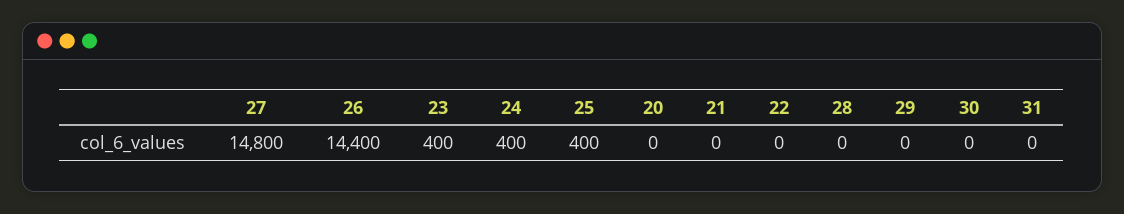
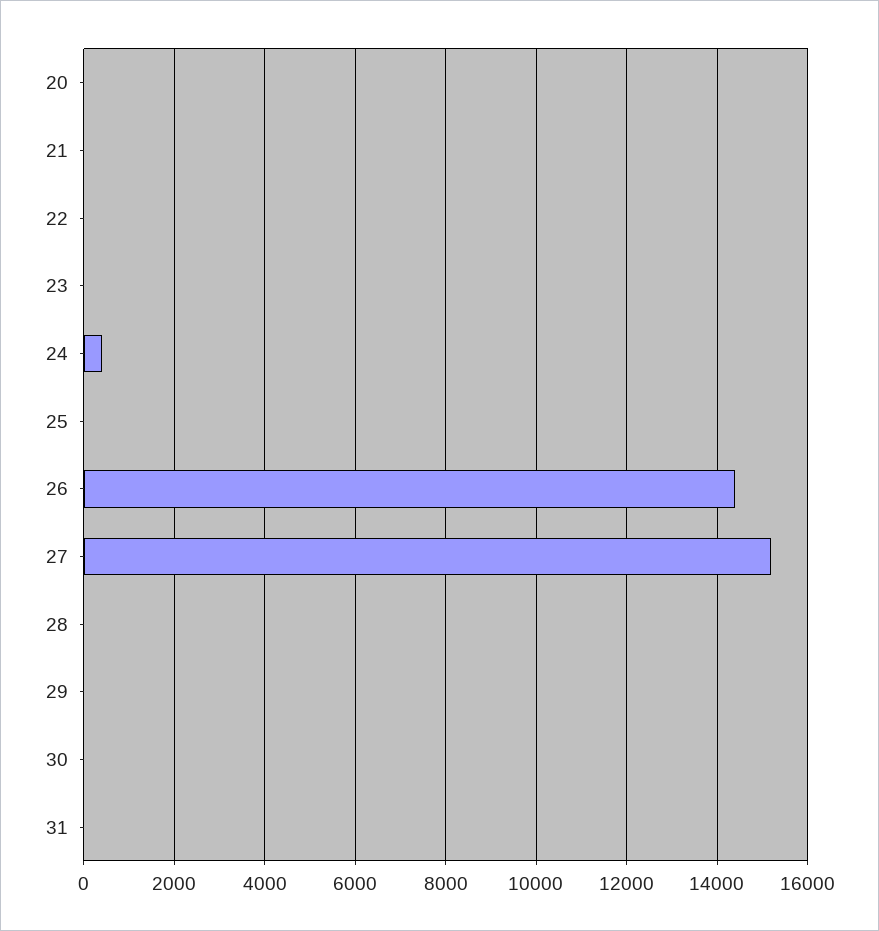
  {
-   "27": 14800,
+   "27": 15200,
    "26": 14400,
-   "23": 400,
+   "23": 0,
    "24": 400,
-   "25": 400,
+   "25": 0,
    "20": 0,
    "21": 0,
    "22": 0,
    "28": 0,
    "29": 0,
    "30": 0,
    "31": 0
  }

